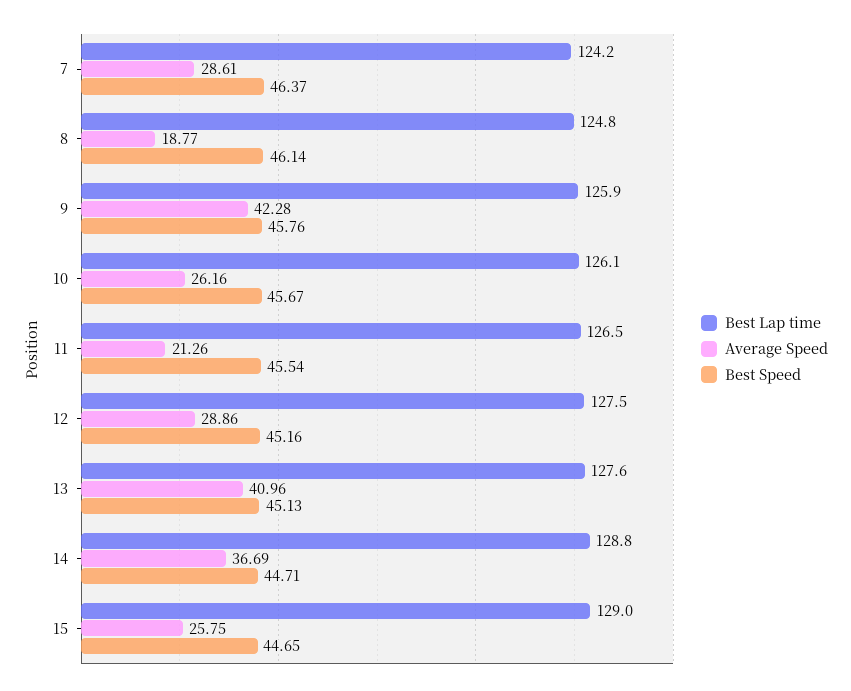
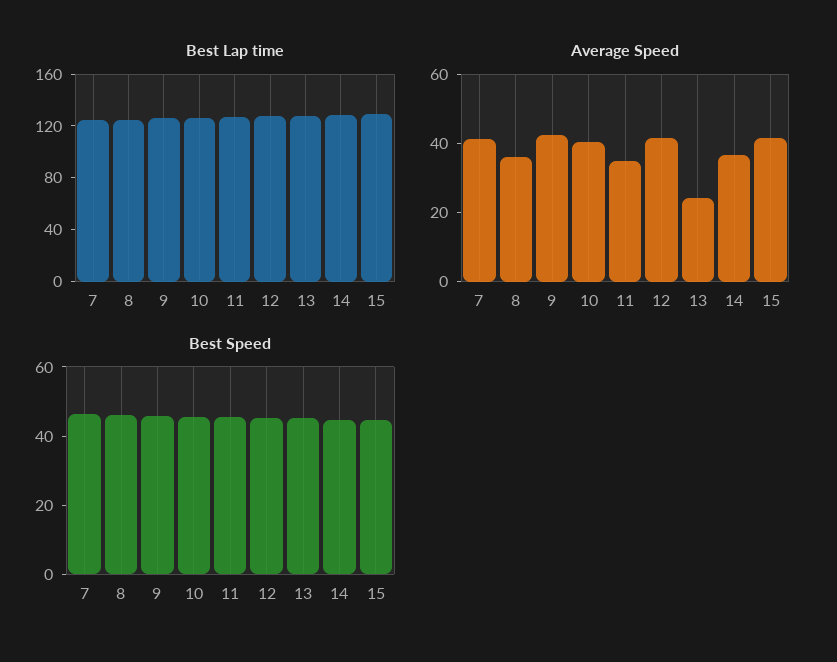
  {
    "Best Lap time": {
      "7": 124.2,
      "8": 124.8,
      "9": 125.9,
      "10": 126.1,
      "11": 126.5,
      "12": 127.5,
      "13": 127.6,
      "14": 128.8,
      "15": 129
    },
    "Average Speed": {
-     "7": 28.61,
+     "7": 40,
-     "8": 18.77,
+     "8": 35,
      "9": 42.28,
-     "10": 26.16,
+     "10": 40,
-     "11": 21.26,
+     "11": 35,
-     "12": 28.86,
+     "12": 40,
-     "13": 40.96,
+     "13": 25,
      "14": 36.69,
-     "15": 25.75
+     "15": 40
    },
    "Best Speed": {
      "7": 46.37,
      "8": 46.14,
      "9": 45.76,
      "10": 45.67,
      "11": 45.54,
      "12": 45.16,
      "13": 45.13,
      "14": 44.71,
      "15": 44.65
    }
  }

